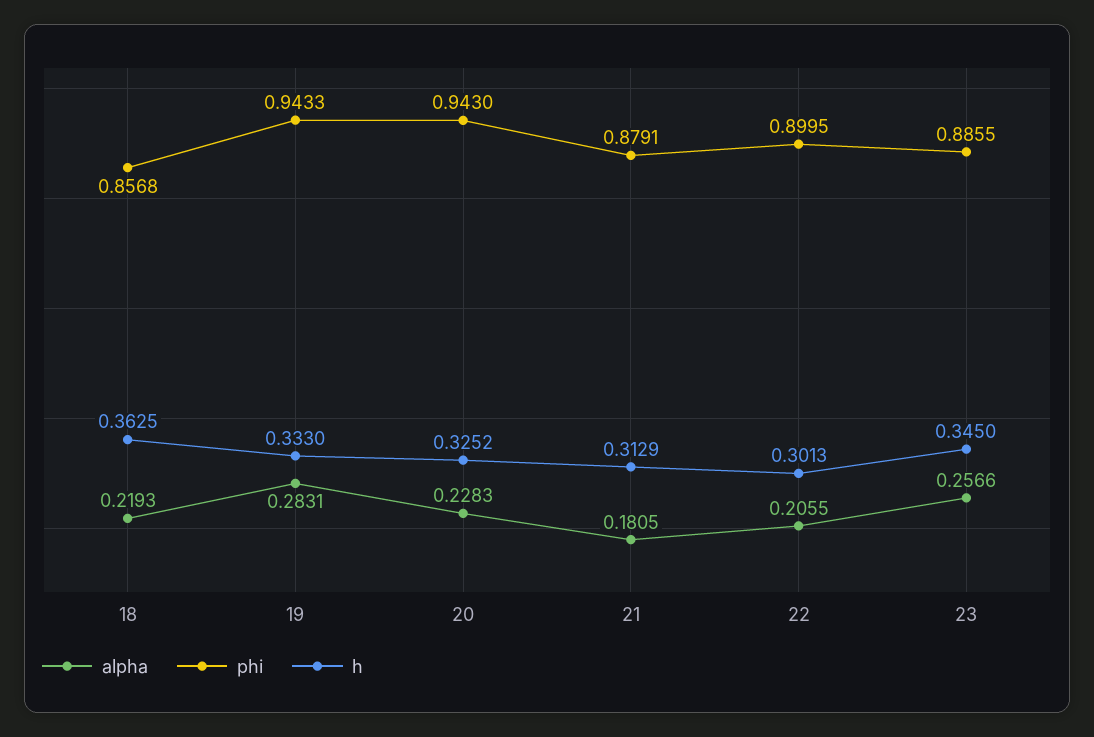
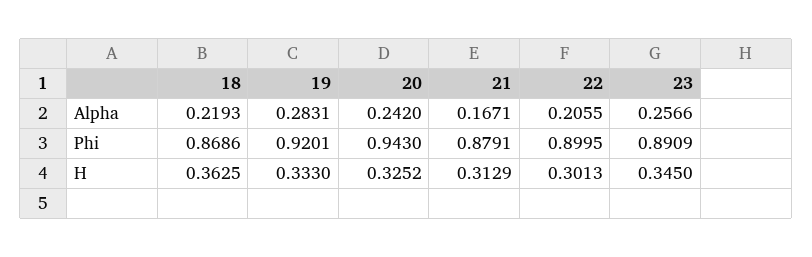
  {
    "alpha": {
      "18": 0.2193,
      "19": 0.2831,
-     "20": 0.2283,
+     "20": 0.242,
-     "21": 0.1805,
+     "21": 0.1671,
      "22": 0.2055,
      "23": 0.2566
    },
    "phi": {
-     "18": 0.8568,
+     "18": 0.8686,
-     "19": 0.9433,
+     "19": 0.9201,
      "20": 0.943,
      "21": 0.8791,
      "22": 0.8995,
-     "23": 0.8855
+     "23": 0.8909
    },
    "h": {
      "18": 0.3625,
      "19": 0.333,
      "20": 0.3252,
      "21": 0.3129,
      "22": 0.3013,
      "23": 0.345
    }
  }

